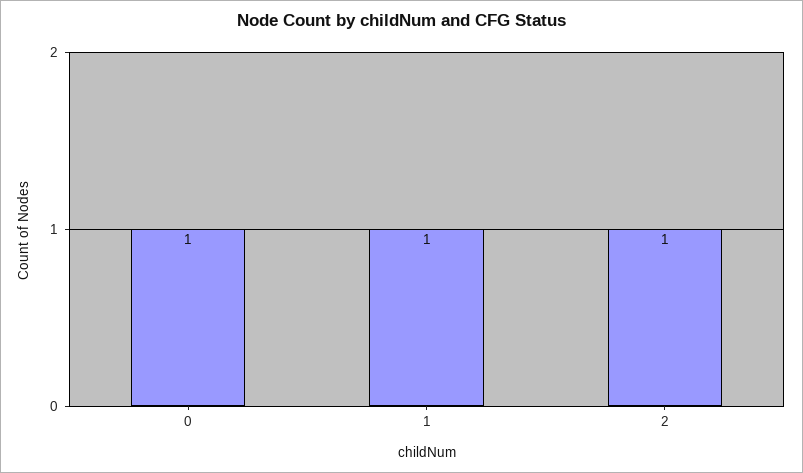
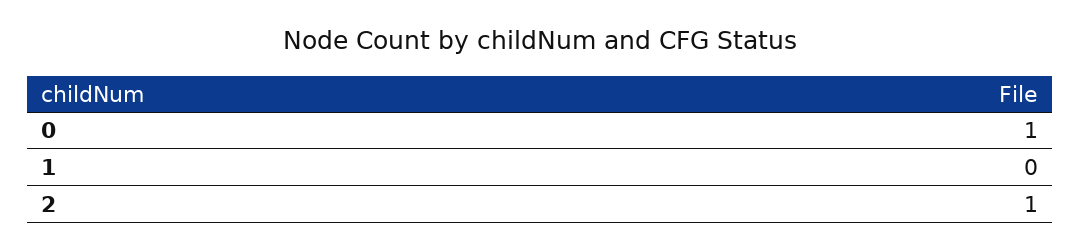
  {
    "0": 1,
-   "1": 1,
+   "1": 0,
    "2": 1
  }

